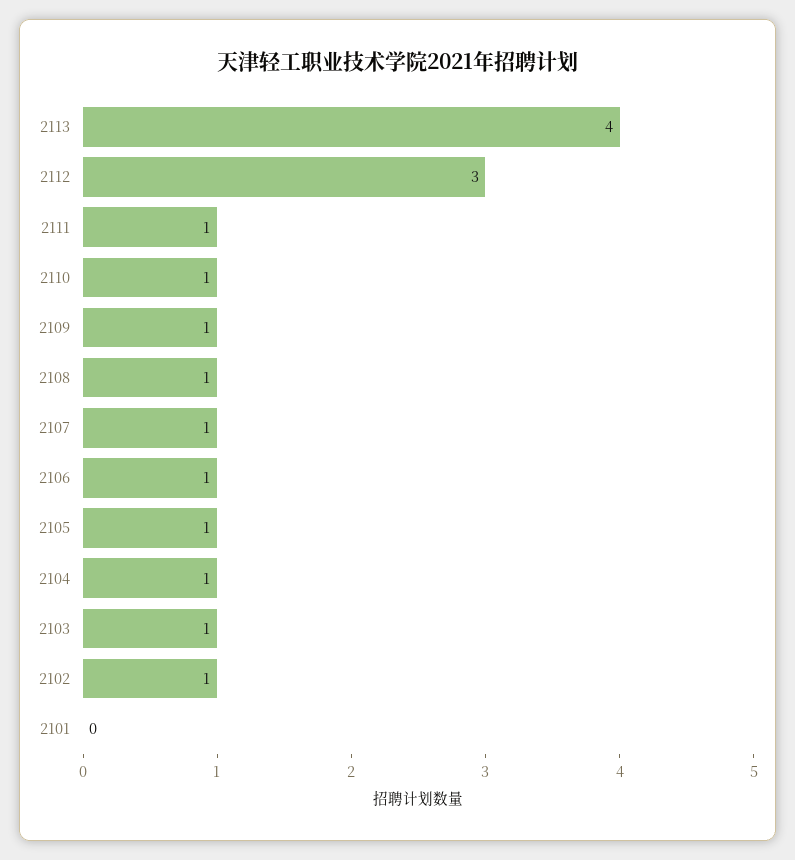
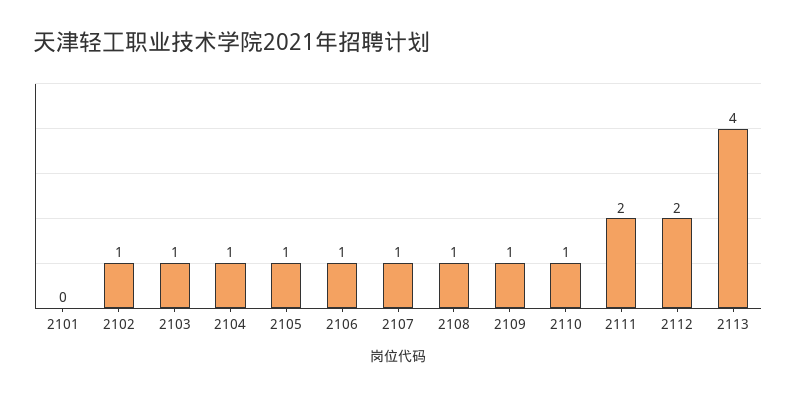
  {
    "2113": 4,
-   "2112": 3,
+   "2112": 2,
-   "2111": 1,
+   "2111": 2,
    "2110": 1,
    "2109": 1,
    "2108": 1,
    "2107": 1,
    "2106": 1,
    "2105": 1,
    "2104": 1,
    "2103": 1,
    "2102": 1,
    "2101": 0
  }

